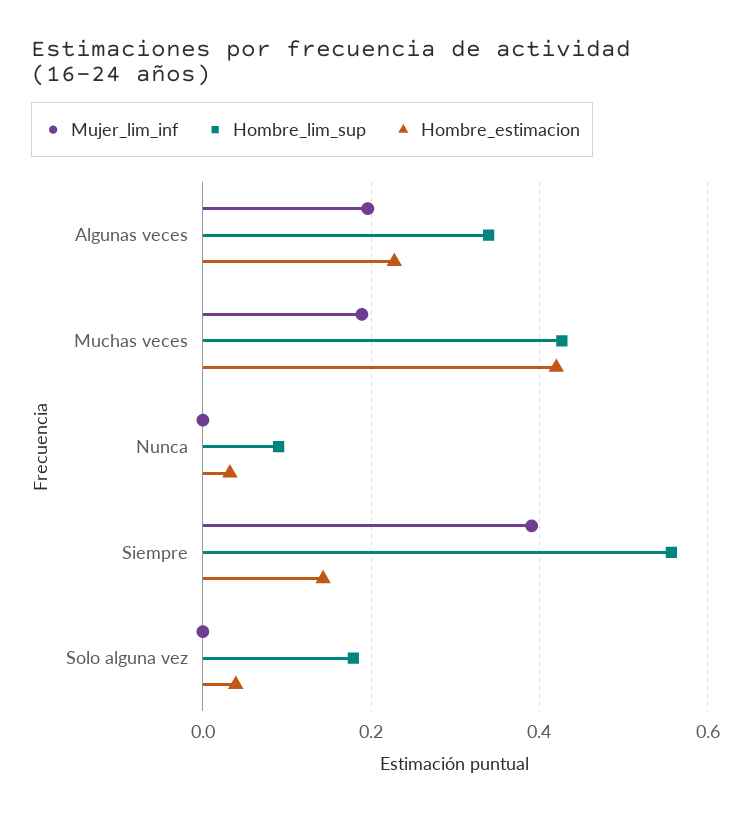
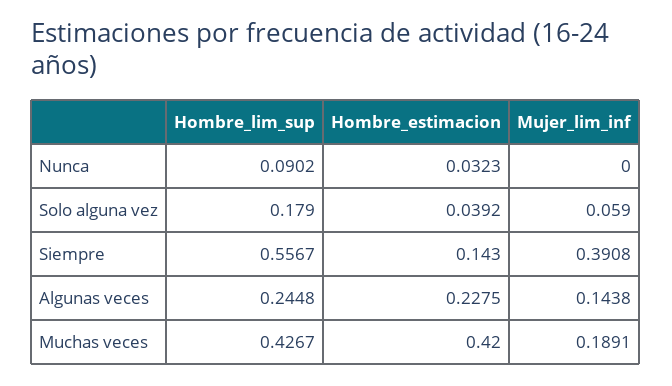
  {
    "Mujer_lim_inf": {
-     "Algunas veces": 0.2,
+     "Algunas veces": 0.1438,
      "Muchas veces": 0.1891,
      "Nunca": 0,
      "Siempre": 0.3908,
-     "Solo alguna vez": 0
+     "Solo alguna vez": 0.059
    },
    "Hombre_lim_sup": {
-     "Algunas veces": 0.34,
+     "Algunas veces": 0.2448,
      "Muchas veces": 0.4267,
      "Nunca": 0.0902,
      "Siempre": 0.5567,
      "Solo alguna vez": 0.179
    },
    "Hombre_estimacion": {
      "Algunas veces": 0.2275,
      "Muchas veces": 0.42,
      "Nunca": 0.0323,
      "Siempre": 0.143,
      "Solo alguna vez": 0.0392
    }
  }

